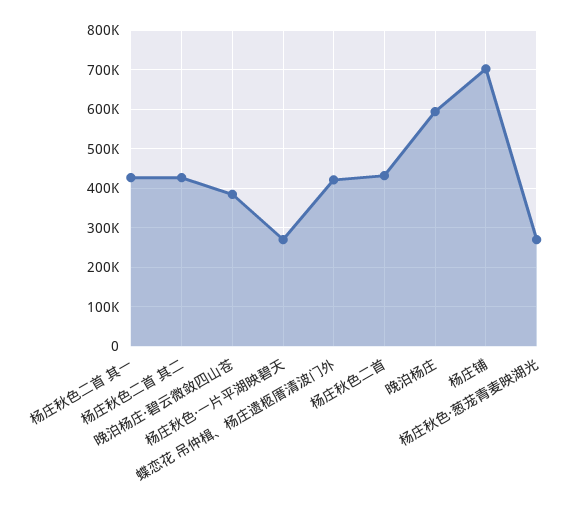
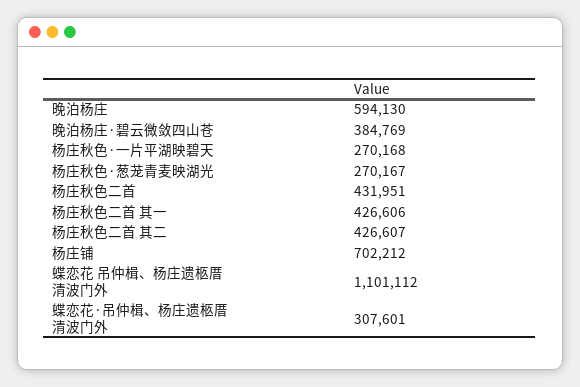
  {
    "杨庄秋色二首 其一": 426606,
    "杨庄秋色二首 其二": 426607,
    "晚泊杨庄·碧云微敛四山苍": 384769,
    "杨庄秋色·一片平湖映碧天": 270168,
-   "蝶恋花 吊仲楫、杨庄遗柩厝清波门外": 420000,
+   "蝶恋花 吊仲楫、杨庄遗柩厝清波门外": 1101112,
    "杨庄秋色二首": 431951,
    "晚泊杨庄": 594130,
    "杨庄铺": 702212,
-   "杨庄秋色·葱茏青麦映湖光": 270167
+   "杨庄秋色·葱茏青麦映湖光": 270167,
+   "蝶恋花·吊仲楫、杨庄遗柩厝清波门外": 307601
  }

